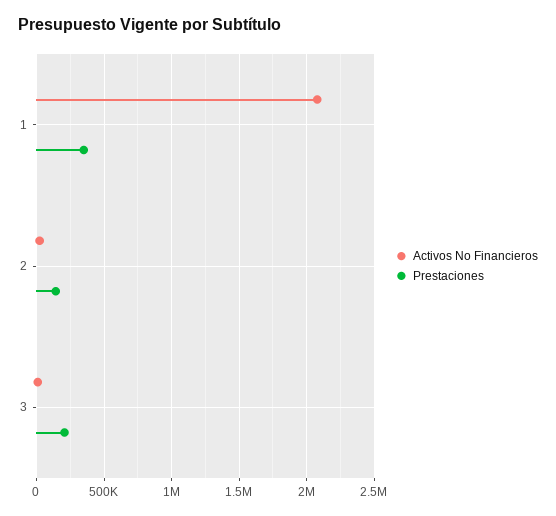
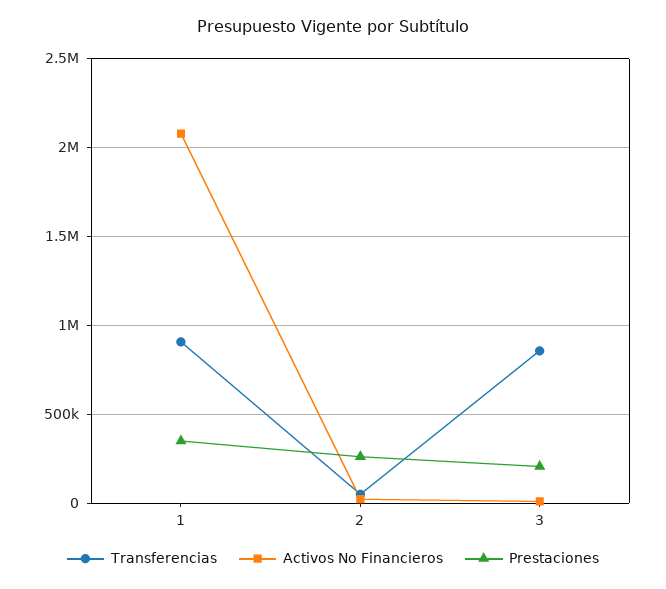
  {
    "Activos No Financieros": {
      "1": 2100000,
      "2": 0,
      "3": 0
    },
    "Prestaciones": {
      "1": 350000,
-     "2": 150000,
+     "2": 250000,
      "3": 200000
-   }
+   },
+   "Transferencias": {
+     "1": 900000,
+     "2": 50000,
+     "3": 850000
+   }
  }

